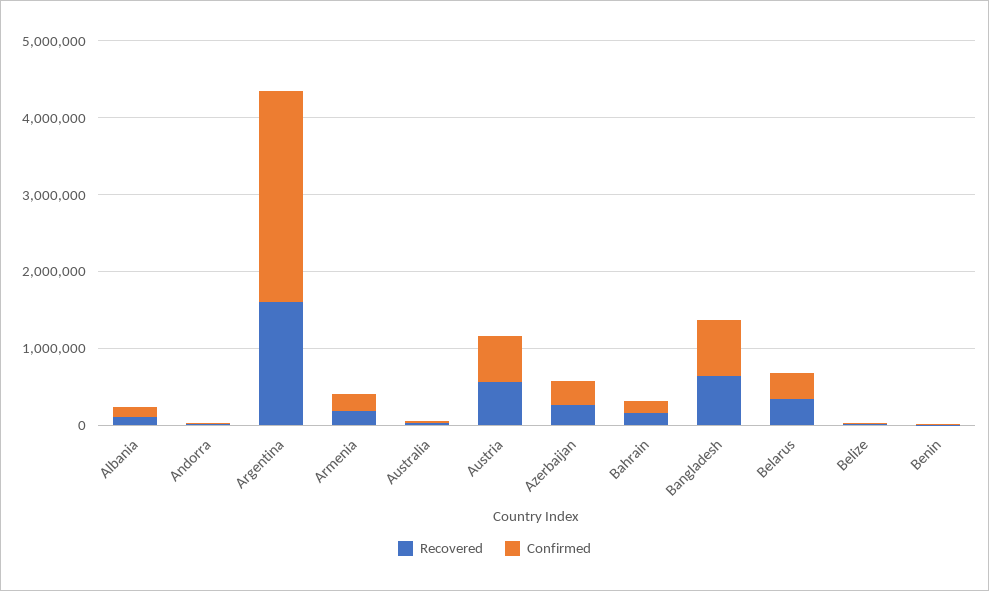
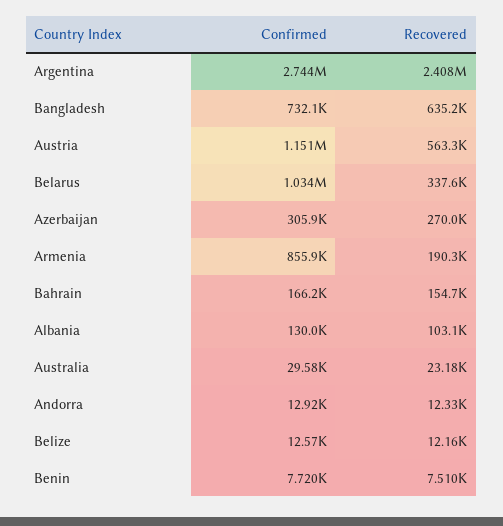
  {
    "Recovered": {
      "Albania": 103100,
      "Andorra": 12330,
-     "Argentina": 1600000,
+     "Argentina": 2408000,
      "Armenia": 190300,
      "Australia": 23180,
      "Austria": 563300,
      "Azerbaijan": 270000,
      "Bahrain": 154700,
      "Bangladesh": 635200,
      "Belarus": 337600,
      "Belize": 12160,
      "Benin": 7510
    },
    "Confirmed": {
      "Albania": 130000,
      "Andorra": 12920,
      "Argentina": 2744000,
-     "Armenia": 200000,
+     "Armenia": 855900,
      "Australia": 29580,
-     "Austria": 600000,
+     "Austria": 1151000,
      "Azerbaijan": 305900,
      "Bahrain": 166200,
      "Bangladesh": 732100,
-     "Belarus": 400000,
+     "Belarus": 1034000,
      "Belize": 12570,
      "Benin": 7720
    }
  }

